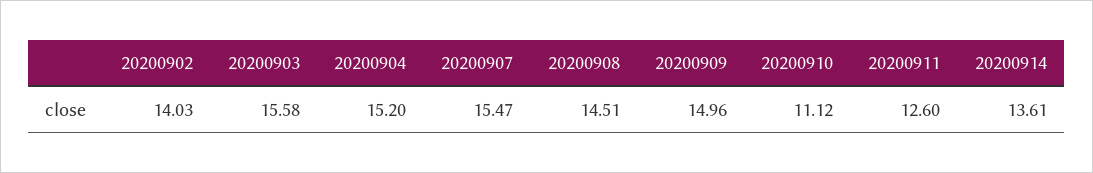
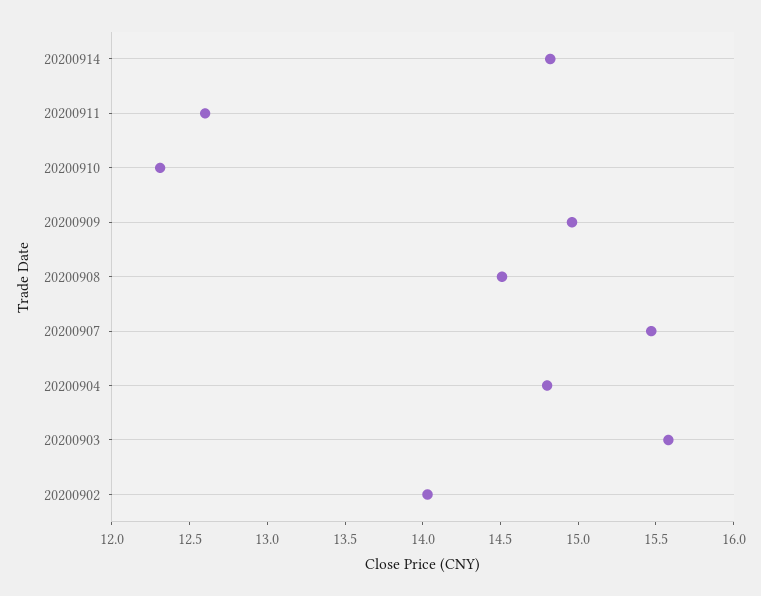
  {
    "20200902": 14.03,
    "20200903": 15.58,
-   "20200904": 15.2,
+   "20200904": 14.8,
    "20200907": 15.47,
    "20200908": 14.51,
    "20200909": 14.96,
-   "20200910": 11.12,
+   "20200910": 12.3,
    "20200911": 12.6,
-   "20200914": 13.61
+   "20200914": 14.8
  }

